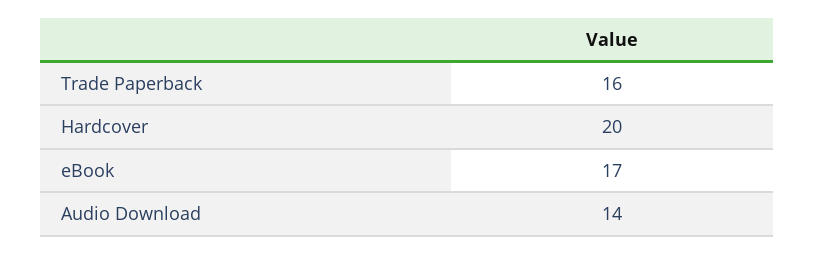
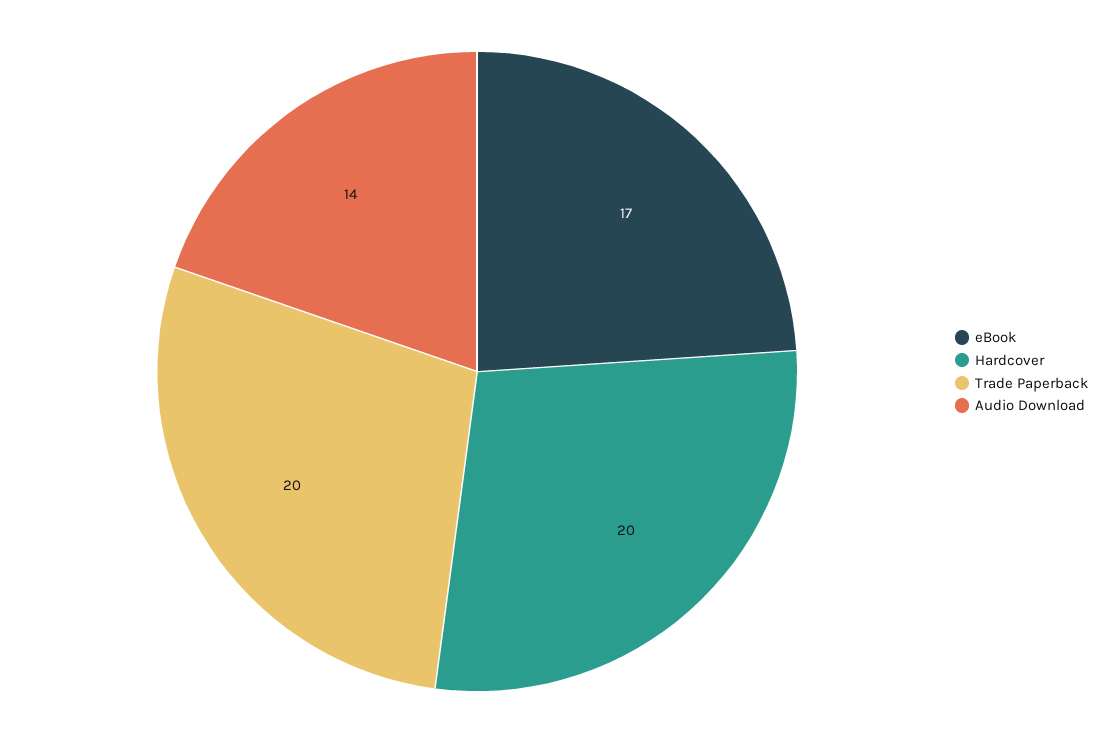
  {
-   "Trade Paperback": 16,
+   "Trade Paperback": 20,
    "Hardcover": 20,
    "eBook": 17,
    "Audio Download": 14
  }

